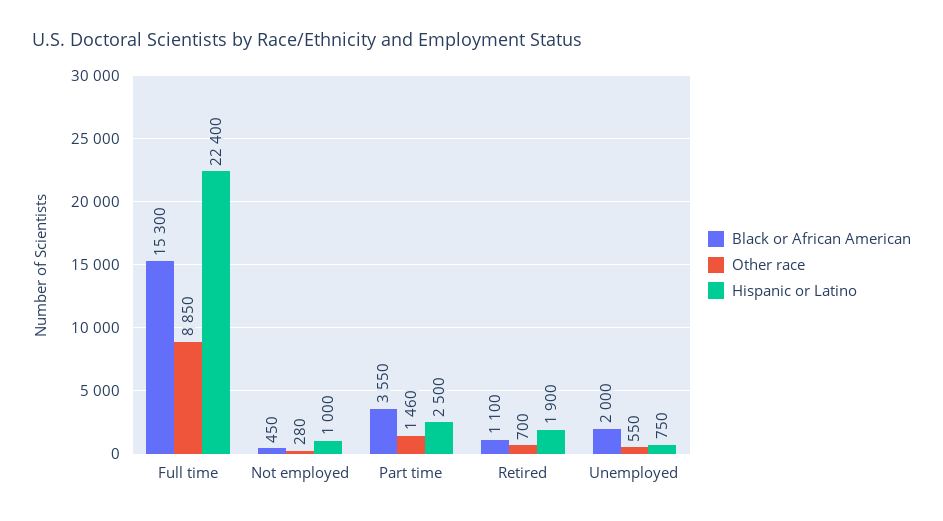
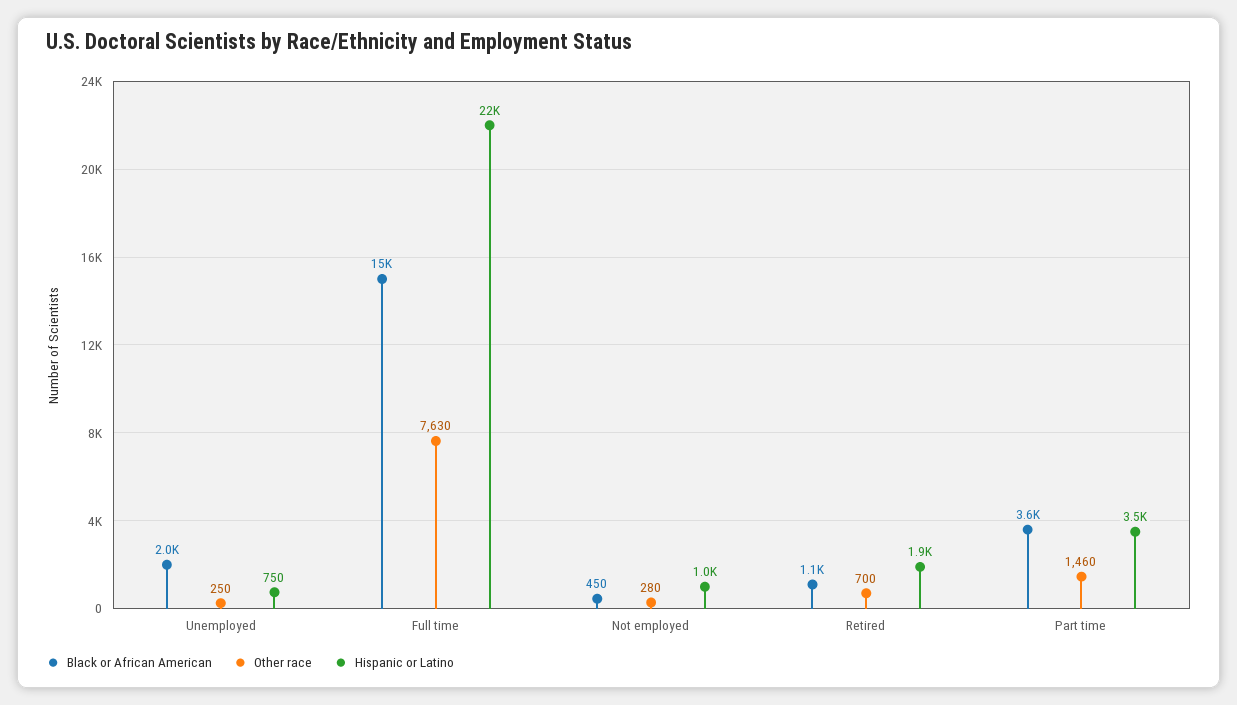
  {
    "Black or African American": {
      "Full time": 15300,
      "Not employed": 450,
      "Part time": 3550,
      "Retired": 1100,
      "Unemployed": 2000
    },
    "Other race": {
-     "Full time": 8850,
+     "Full time": 7630,
      "Not employed": 280,
      "Part time": 1460,
      "Retired": 700,
-     "Unemployed": 550
+     "Unemployed": 250
    },
    "Hispanic or Latino": {
      "Full time": 22400,
      "Not employed": 1000,
-     "Part time": 2500,
+     "Part time": 3500,
      "Retired": 1900,
      "Unemployed": 750
    }
  }

